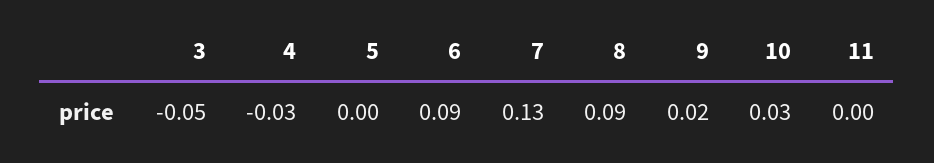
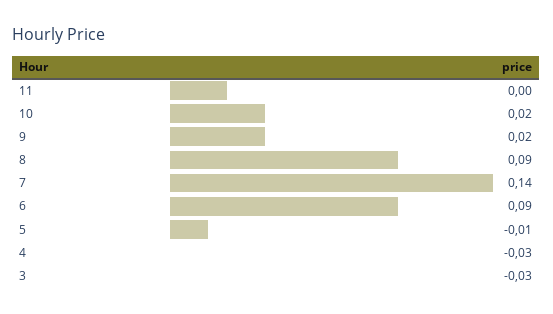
  {
-   "3": -0.05,
+   "3": -0.03,
    "4": -0.03,
-   "5": 0,
+   "5": -0.01,
    "6": 0.09,
-   "7": 0.13,
+   "7": 0.14,
    "8": 0.09,
    "9": 0.02,
-   "10": 0.03,
+   "10": 0.02,
    "11": 0
  }

